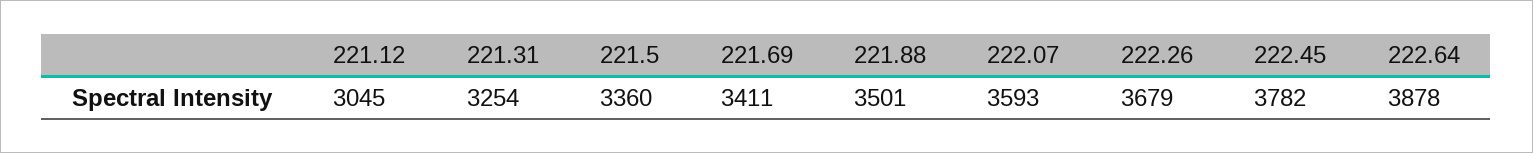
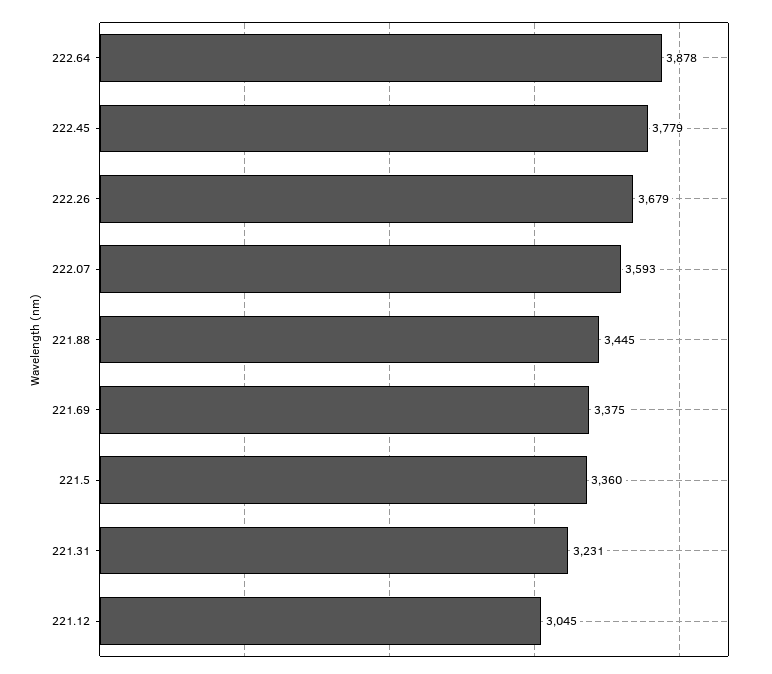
  {
    "221.12": 3045,
-   "221.31": 3254,
+   "221.31": 3231,
    "221.5": 3360,
-   "221.69": 3411,
+   "221.69": 3375,
-   "221.88": 3501,
+   "221.88": 3445,
    "222.07": 3593,
    "222.26": 3679,
-   "222.45": 3782,
+   "222.45": 3779,
    "222.64": 3878
  }

